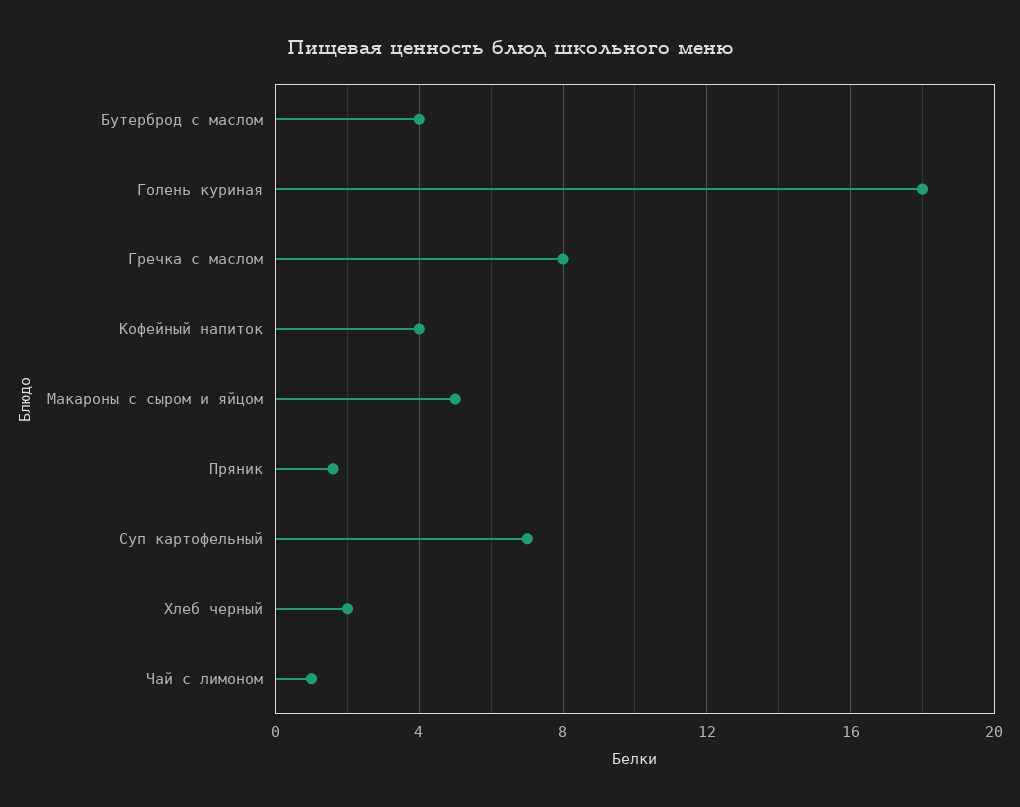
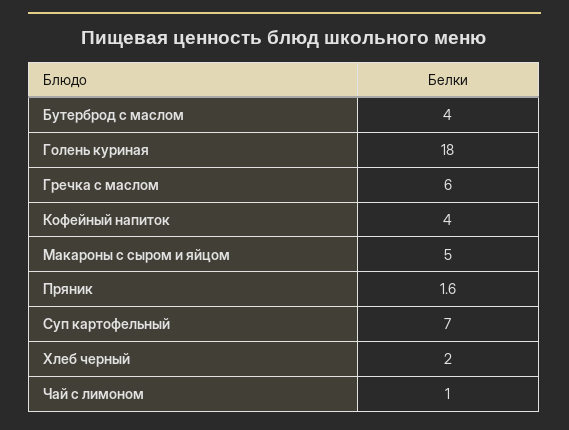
  {
    "Бутерброд с маслом": 4,
    "Голень куриная": 18,
-   "Гречка с маслом": 8,
+   "Гречка с маслом": 6,
    "Кофейный напиток": 4,
    "Макароны с сыром и яйцом": 5,
    "Пряник": 1.6,
    "Суп картофельный": 7,
    "Хлеб черный": 2,
    "Чай с лимоном": 1
  }

